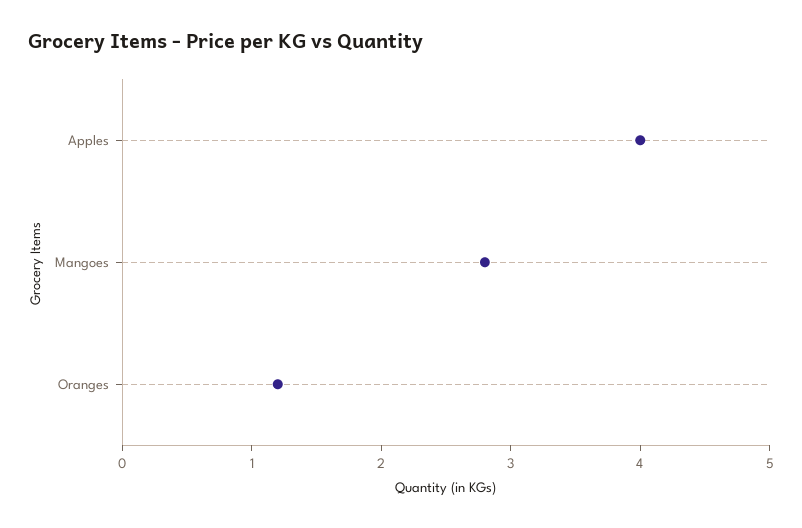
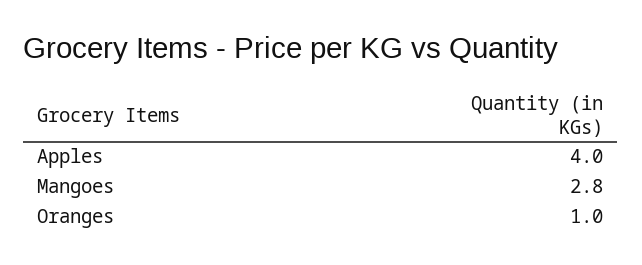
  {
    "Apples": 4,
    "Mangoes": 2.8,
-   "Oranges": 1.2
+   "Oranges": 1
  }

